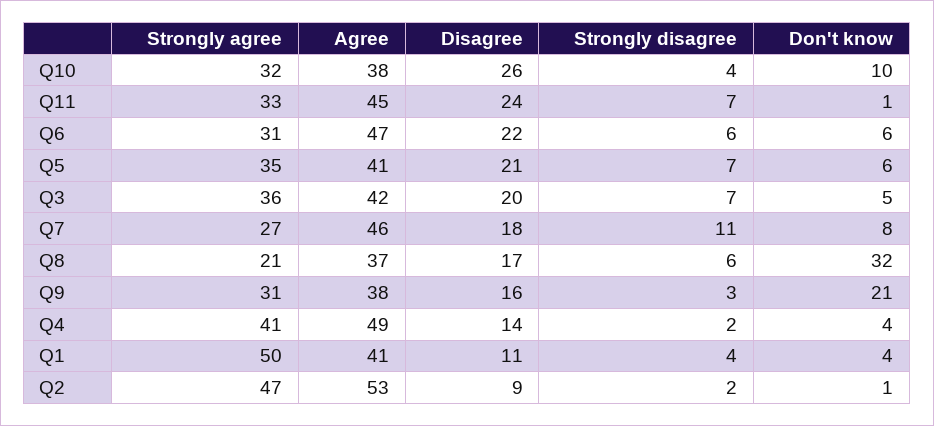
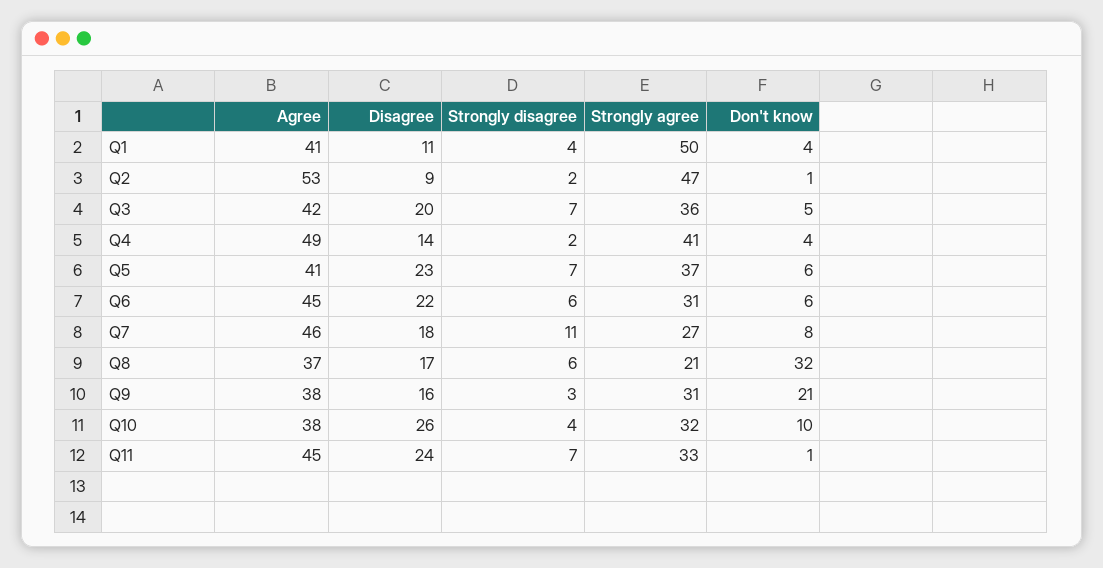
  {
    "Strongly agree": {
      "Q10": 32,
      "Q11": 33,
      "Q6": 31,
-     "Q5": 35,
+     "Q5": 37,
      "Q3": 36,
      "Q7": 27,
      "Q8": 21,
      "Q9": 31,
      "Q4": 41,
      "Q1": 50,
      "Q2": 47
    },
    "Agree": {
      "Q10": 38,
      "Q11": 45,
-     "Q6": 47,
+     "Q6": 45,
      "Q5": 41,
      "Q3": 42,
      "Q7": 46,
      "Q8": 37,
      "Q9": 38,
      "Q4": 49,
      "Q1": 41,
      "Q2": 53
    },
    "Disagree": {
      "Q10": 26,
      "Q11": 24,
      "Q6": 22,
-     "Q5": 21,
+     "Q5": 23,
      "Q3": 20,
      "Q7": 18,
      "Q8": 17,
      "Q9": 16,
      "Q4": 14,
      "Q1": 11,
      "Q2": 9
    },
    "Strongly disagree": {
      "Q10": 4,
      "Q11": 7,
      "Q6": 6,
      "Q5": 7,
      "Q3": 7,
      "Q7": 11,
      "Q8": 6,
      "Q9": 3,
      "Q4": 2,
      "Q1": 4,
      "Q2": 2
    },
    "Don't know": {
      "Q10": 10,
      "Q11": 1,
      "Q6": 6,
      "Q5": 6,
      "Q3": 5,
      "Q7": 8,
      "Q8": 32,
      "Q9": 21,
      "Q4": 4,
      "Q1": 4,
      "Q2": 1
    }
  }

